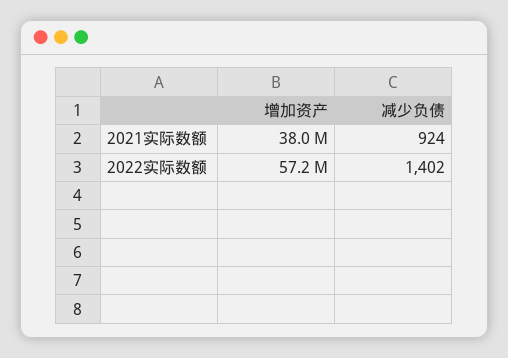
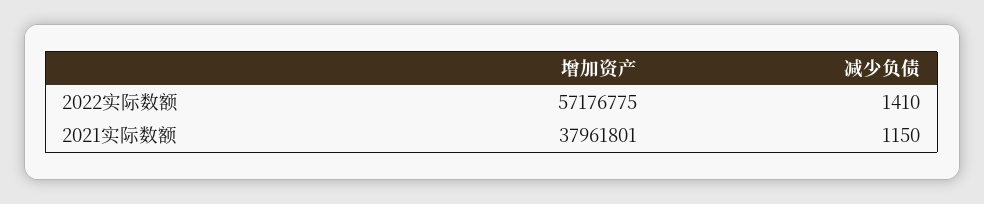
  {
    "增加资产": {
      "2021实际数额": 37961801,
      "2022实际数额": 57176775
    },
    "减少负债": {
-     "2021实际数额": 924,
+     "2021实际数额": 1150,
-     "2022实际数额": 1402
+     "2022实际数额": 1410
    }
  }

